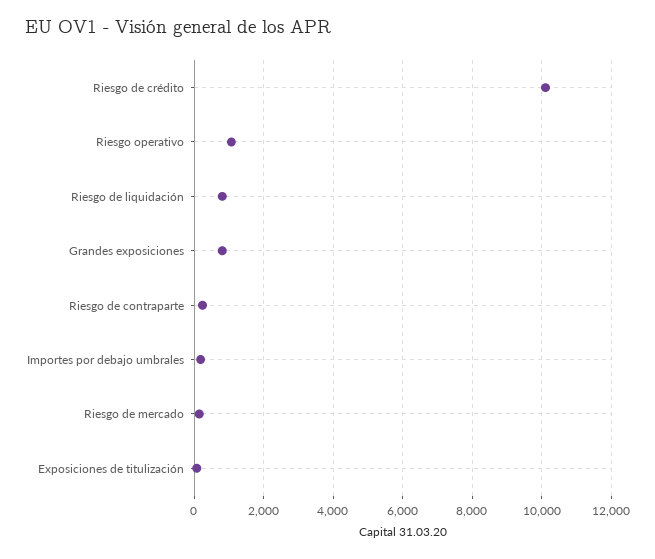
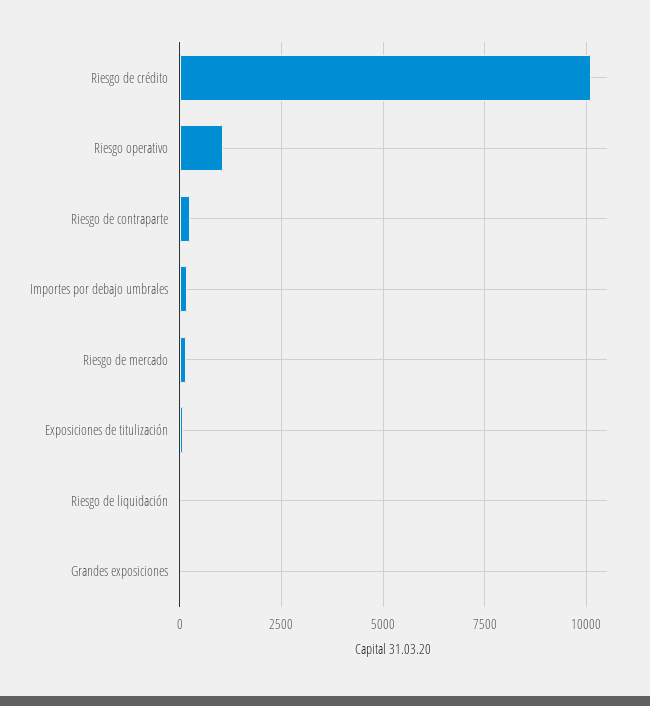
  {
    "Riesgo de crédito": 10200,
    "Riesgo operativo": 1000,
-   "Riesgo de liquidación": 800,
+   "Riesgo de liquidación": 0,
-   "Grandes exposiciones": 800,
+   "Grandes exposiciones": 0,
    "Riesgo de contraparte": 200,
    "Importes por debajo umbrales": 200,
    "Riesgo de mercado": 200,
    "Exposiciones de titulización": 0
  }

